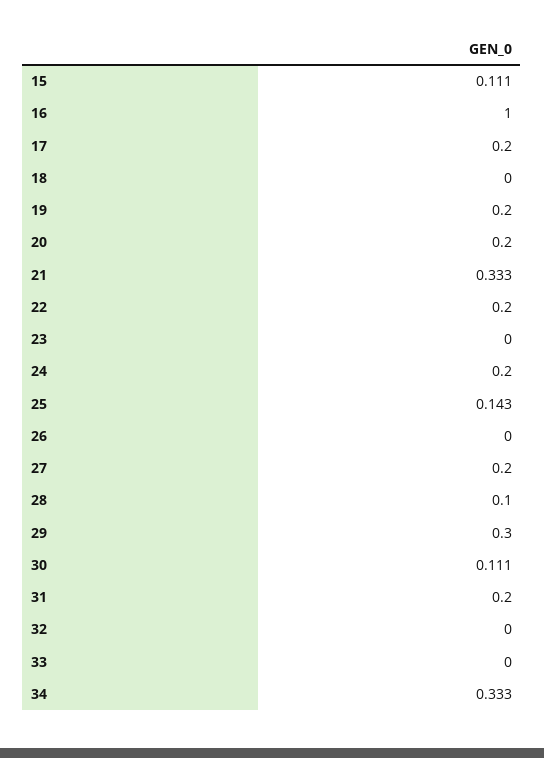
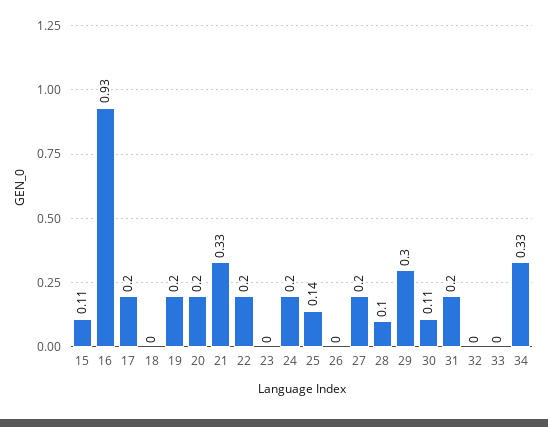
  {
    "15": 0.111,
-   "16": 1,
+   "16": 0.93,
    "17": 0.2,
    "18": 0,
    "19": 0.2,
    "20": 0.2,
    "21": 0.333,
    "22": 0.2,
    "23": 0,
    "24": 0.2,
    "25": 0.143,
    "26": 0,
    "27": 0.2,
    "28": 0.1,
    "29": 0.3,
    "30": 0.111,
    "31": 0.2,
    "32": 0,
    "33": 0,
    "34": 0.333
  }

